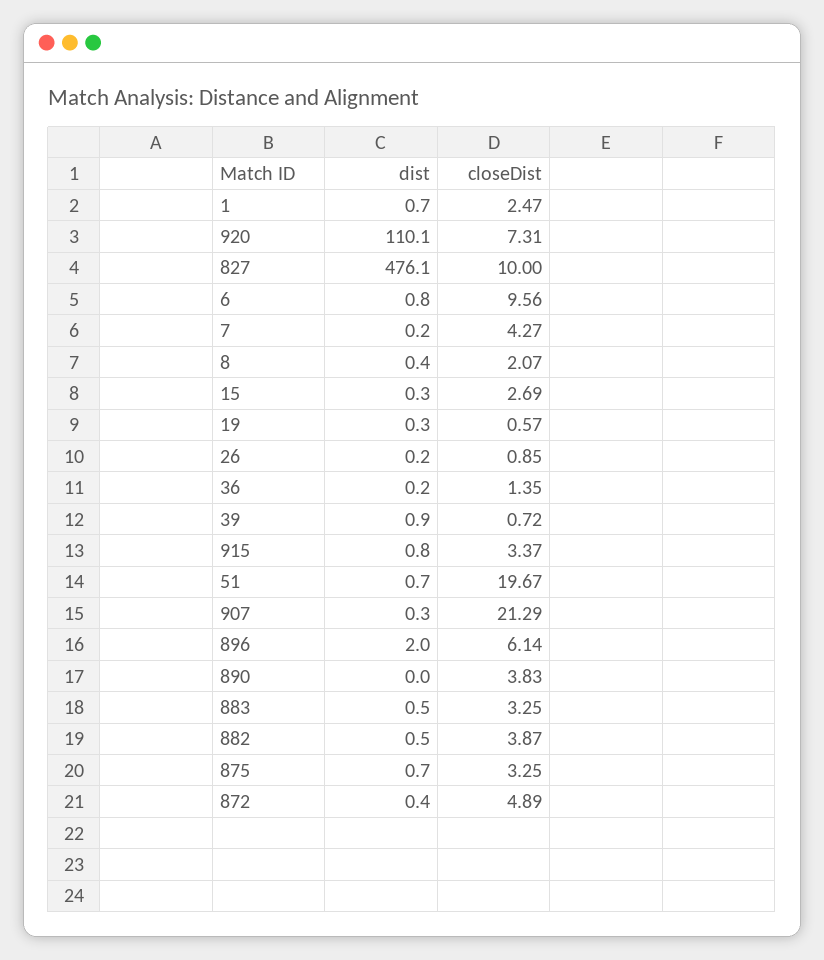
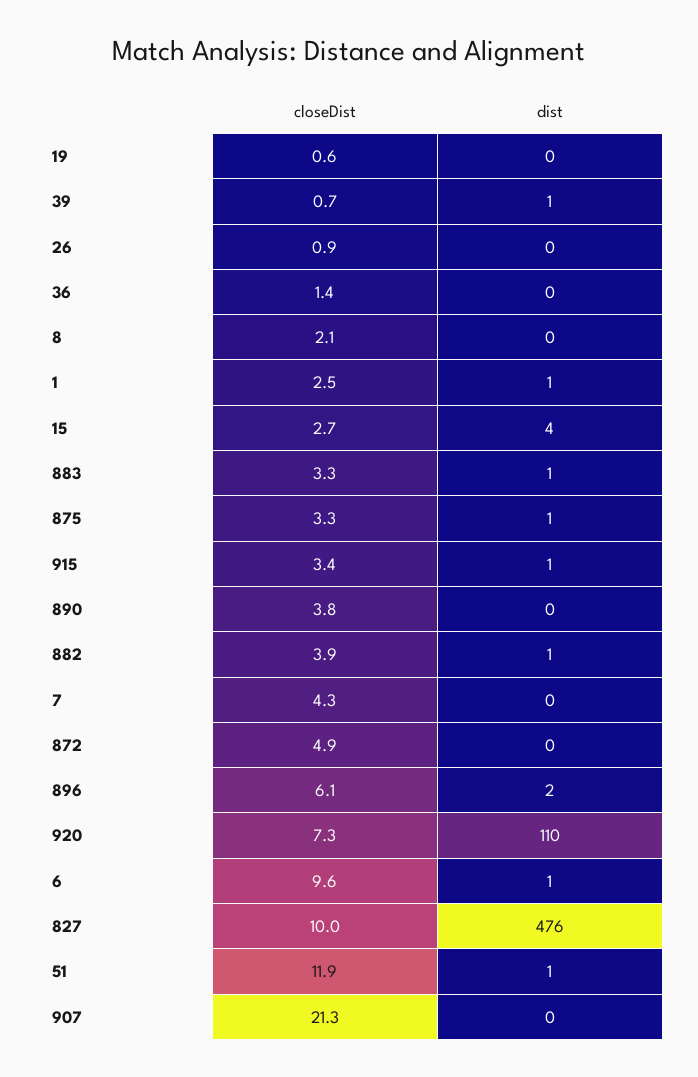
  {
    "dist": {
      "1": 0.7,
      "920": 110.1,
      "827": 476.1,
      "6": 0.8,
      "7": 0.2,
      "8": 0.4,
-     "15": 0.3,
+     "15": 4,
      "19": 0.3,
      "26": 0.2,
      "36": 0.2,
      "39": 0.9,
      "915": 0.8,
      "51": 0.7,
      "907": 0.3,
      "896": 2,
      "890": 0,
      "883": 0.5,
      "882": 0.5,
      "875": 0.7,
      "872": 0.4
    },
    "closeDist": {
      "1": 2.47,
      "920": 7.31,
      "827": 10,
      "6": 9.56,
      "7": 4.27,
      "8": 2.07,
      "15": 2.69,
      "19": 0.57,
      "26": 0.85,
      "36": 1.35,
      "39": 0.72,
      "915": 3.37,
-     "51": 19.67,
+     "51": 11.9,
      "907": 21.29,
      "896": 6.14,
      "890": 3.83,
      "883": 3.25,
      "882": 3.87,
      "875": 3.25,
      "872": 4.89
    }
  }

